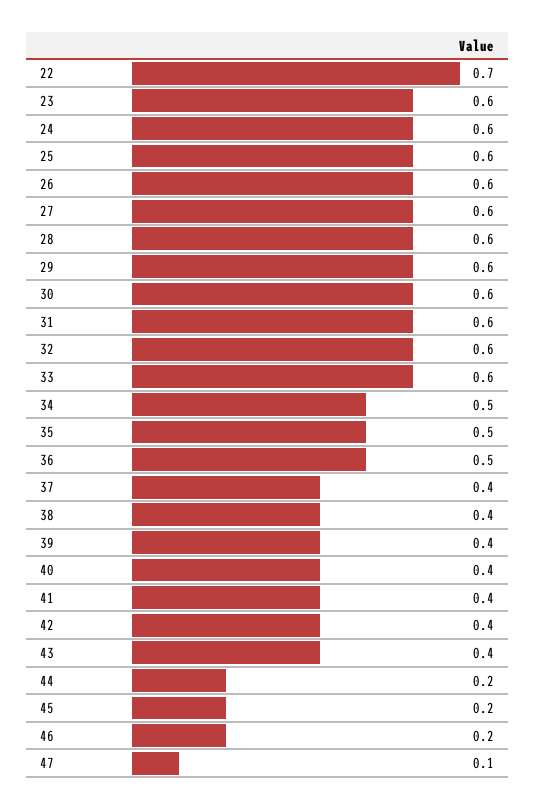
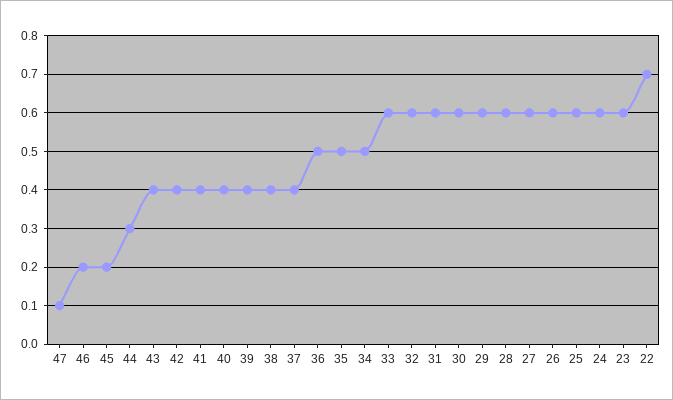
  {
    "22": 0.7,
    "23": 0.6,
    "24": 0.6,
    "25": 0.6,
    "26": 0.6,
    "27": 0.6,
    "28": 0.6,
    "29": 0.6,
    "30": 0.6,
    "31": 0.6,
    "32": 0.6,
    "33": 0.6,
    "34": 0.5,
    "35": 0.5,
    "36": 0.5,
    "37": 0.4,
    "38": 0.4,
    "39": 0.4,
    "40": 0.4,
    "41": 0.4,
    "42": 0.4,
    "43": 0.4,
-   "44": 0.2,
+   "44": 0.3,
    "45": 0.2,
    "46": 0.2,
    "47": 0.1
  }

